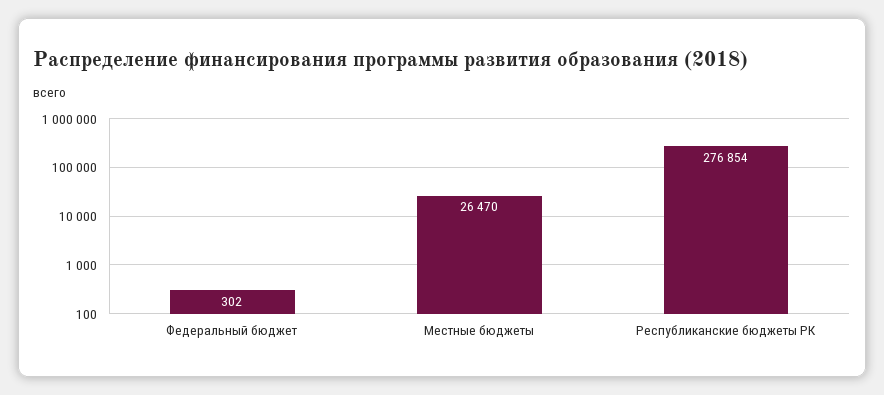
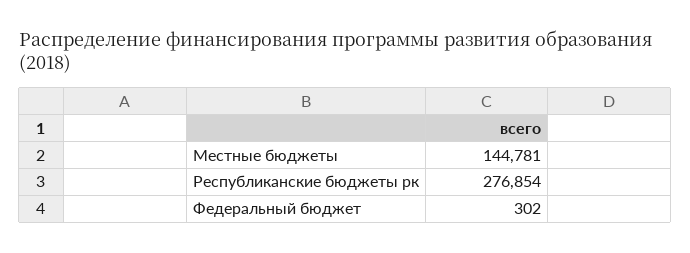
  {
    "Федеральный бюджет": 302,
-   "Местные бюджеты": 26470,
+   "Местные бюджеты": 144781,
    "Республиканские бюджеты РК": 276854
  }

